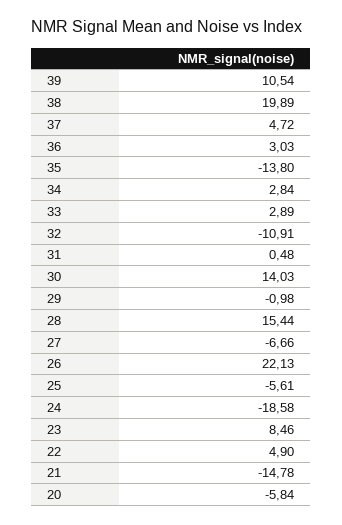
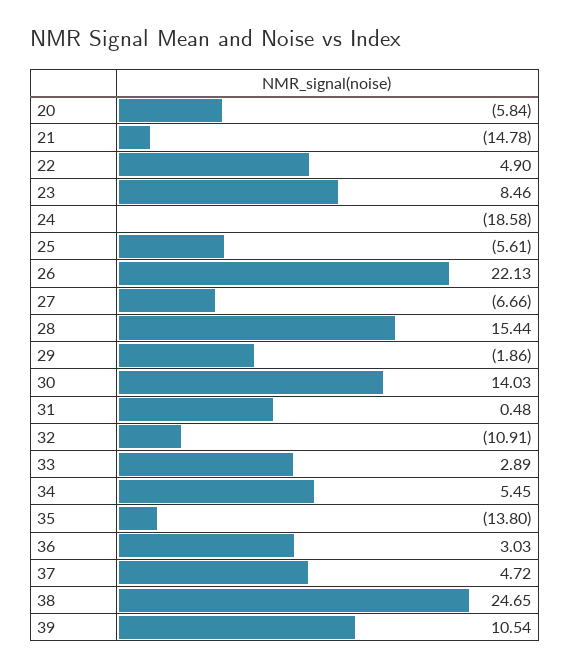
  {
    "39": 10.54,
-   "38": 19.89,
+   "38": 24.65,
    "37": 4.72,
    "36": 3.03,
    "35": -13.8,
-   "34": 2.84,
+   "34": 5.45,
    "33": 2.89,
    "32": -10.91,
    "31": 0.48,
    "30": 14.03,
-   "29": -0.98,
+   "29": -1.86,
    "28": 15.44,
    "27": -6.66,
    "26": 22.13,
    "25": -5.61,
    "24": -18.58,
    "23": 8.46,
    "22": 4.9,
    "21": -14.78,
    "20": -5.84
  }

